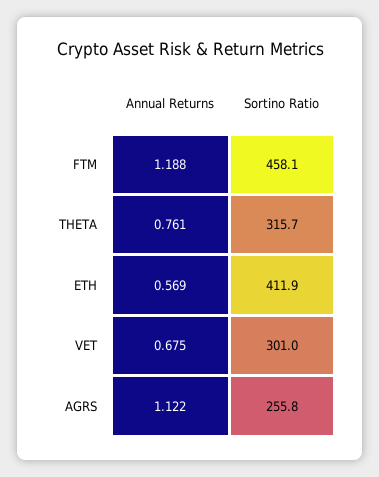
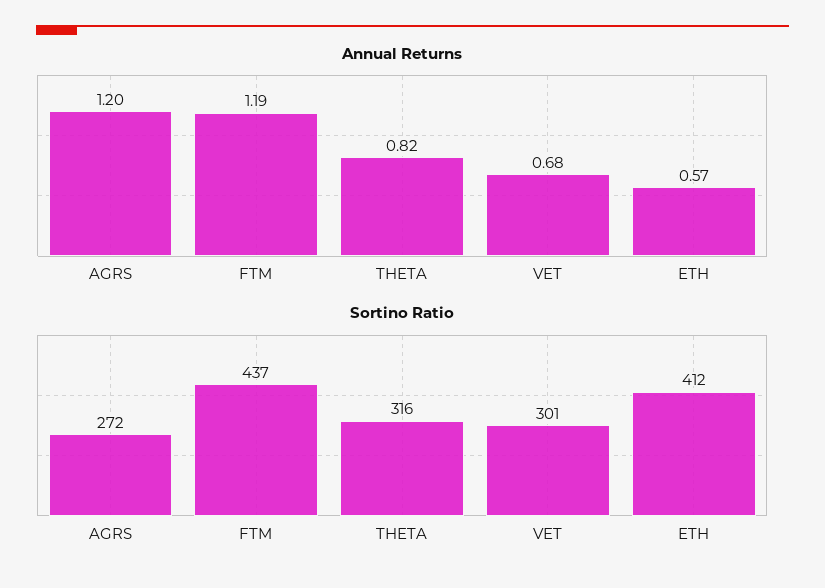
  {
    "Annual Returns": {
      "FTM": 1.188,
-     "THETA": 0.761,
+     "THETA": 0.82,
      "ETH": 0.569,
      "VET": 0.675,
-     "AGRS": 1.122
+     "AGRS": 1.2
    },
    "Sortino Ratio": {
-     "FTM": 458.1,
+     "FTM": 437,
      "THETA": 315.7,
      "ETH": 411.9,
      "VET": 301,
-     "AGRS": 255.8
+     "AGRS": 272
    }
  }

